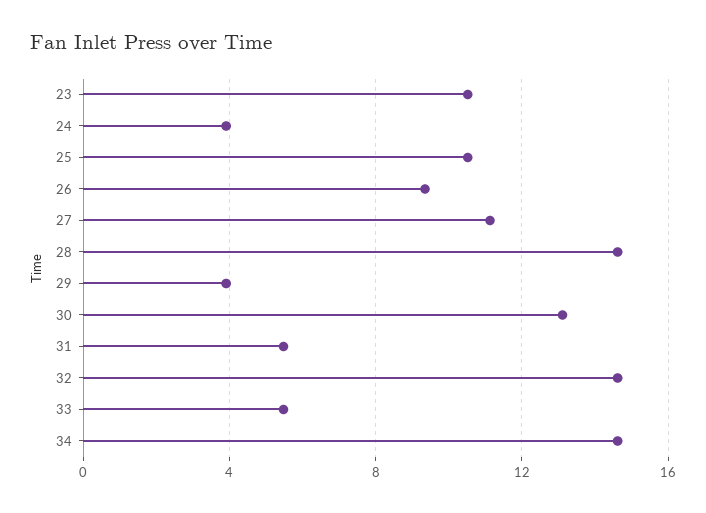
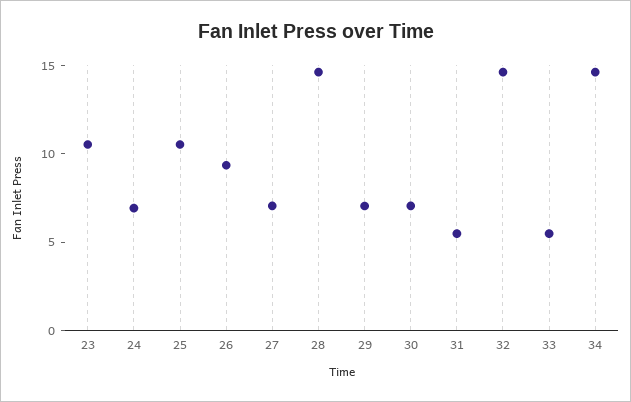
  {
    "23": 10.5,
-   "24": 4,
+   "24": 7,
    "25": 10.5,
    "26": 9.5,
-   "27": 11,
+   "27": 7,
    "28": 14.5,
-   "29": 4,
+   "29": 7,
-   "30": 13,
+   "30": 7,
    "31": 5.5,
    "32": 14.5,
    "33": 5.5,
    "34": 14.5
  }

